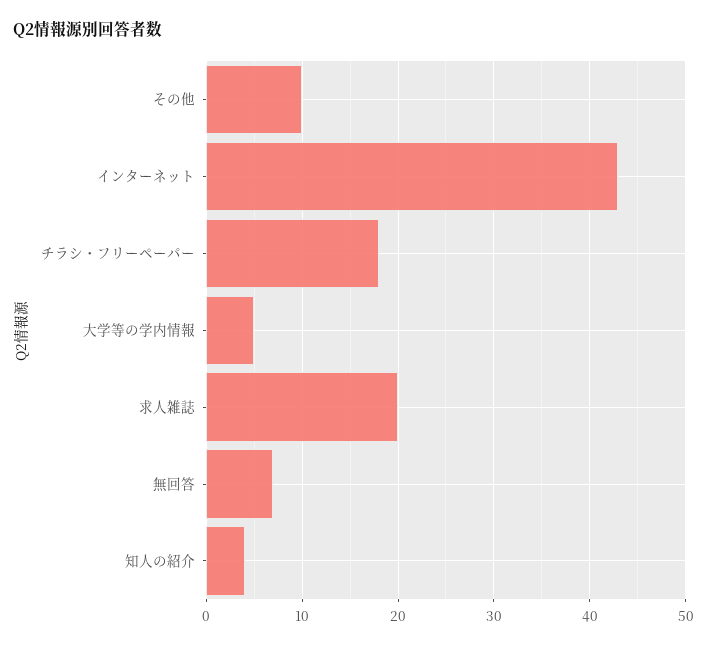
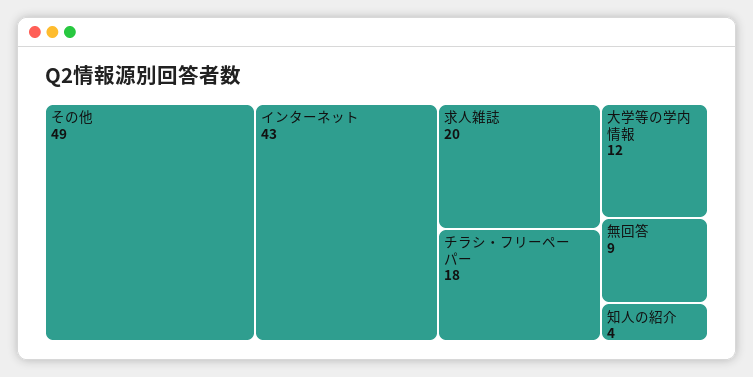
  {
-   "その他": 10,
+   "その他": 49,
    "インターネット": 43,
    "チラシ・フリーペーパー": 18,
-   "大学等の学内情報": 5,
+   "大学等の学内情報": 12,
    "求人雑誌": 20,
-   "無回答": 7,
+   "無回答": 9,
    "知人の紹介": 4
  }

